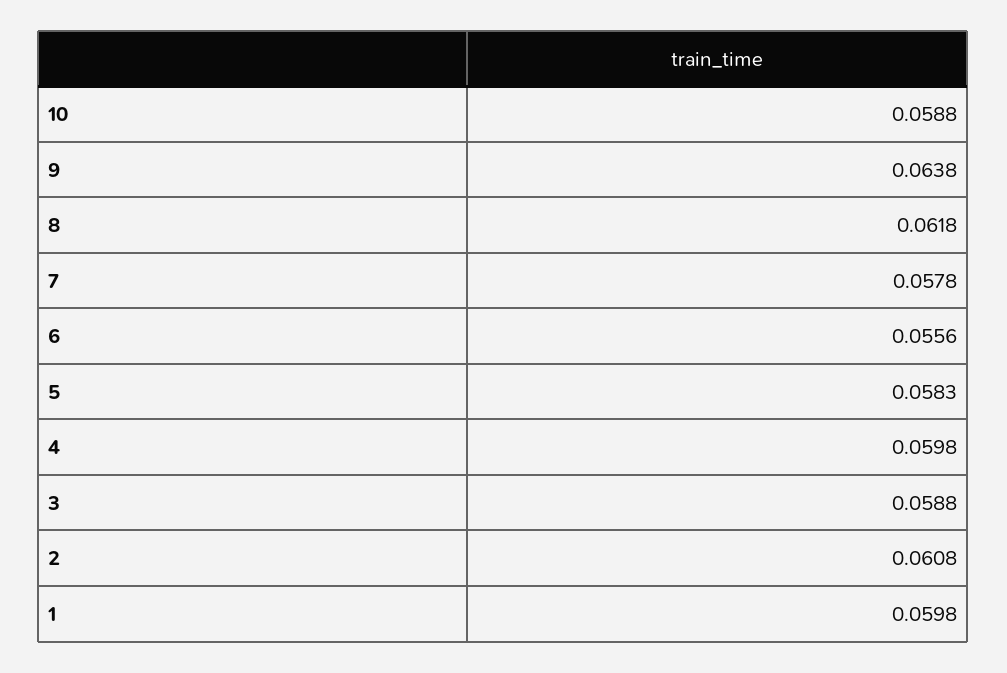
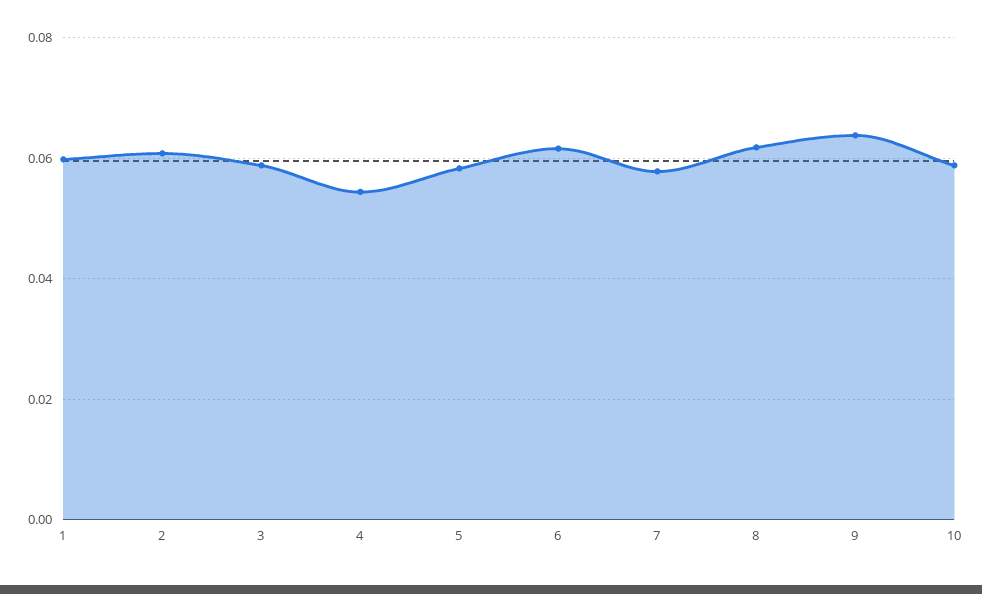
  {
    "10": 0.0588,
    "9": 0.0638,
    "8": 0.0618,
    "7": 0.0578,
-   "6": 0.0556,
+   "6": 0.062,
    "5": 0.0583,
-   "4": 0.0598,
+   "4": 0.054,
    "3": 0.0588,
    "2": 0.0608,
    "1": 0.0598
  }

